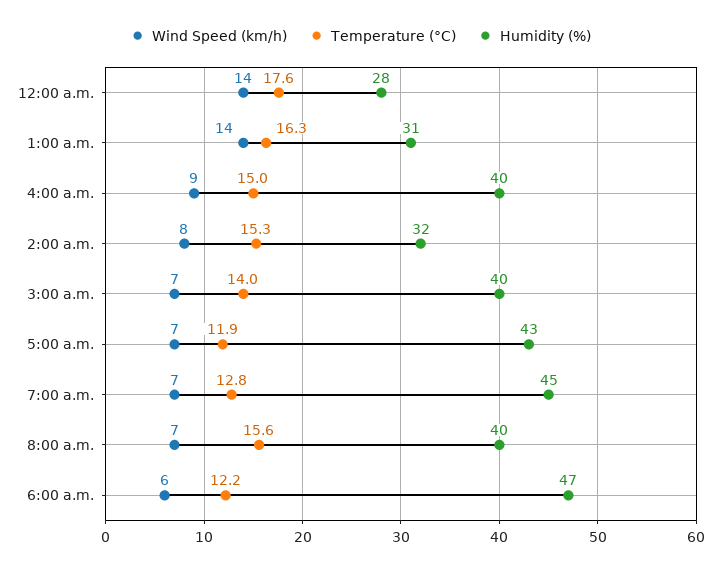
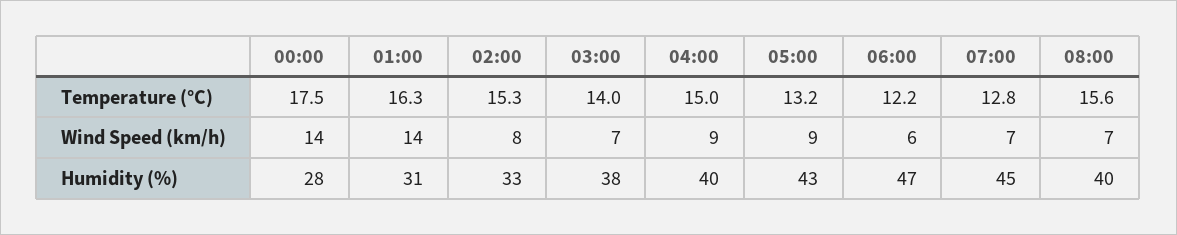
  {
    "Wind Speed (km/h)": {
      "12:00 a.m.": 14,
      "1:00 a.m.": 14,
      "4:00 a.m.": 9,
      "2:00 a.m.": 8,
      "3:00 a.m.": 7,
-     "5:00 a.m.": 7,
+     "5:00 a.m.": 9,
      "7:00 a.m.": 7,
      "8:00 a.m.": 7,
      "6:00 a.m.": 6
    },
    "Temperature (°C)": {
-     "12:00 a.m.": 17.6,
+     "12:00 a.m.": 17.5,
      "1:00 a.m.": 16.3,
      "4:00 a.m.": 15,
      "2:00 a.m.": 15.3,
      "3:00 a.m.": 14,
-     "5:00 a.m.": 11.9,
+     "5:00 a.m.": 13.2,
      "7:00 a.m.": 12.8,
      "8:00 a.m.": 15.6,
      "6:00 a.m.": 12.2
    },
    "Humidity (%)": {
      "12:00 a.m.": 28,
      "1:00 a.m.": 31,
      "4:00 a.m.": 40,
-     "2:00 a.m.": 32,
+     "2:00 a.m.": 33,
-     "3:00 a.m.": 40,
+     "3:00 a.m.": 38,
      "5:00 a.m.": 43,
      "7:00 a.m.": 45,
      "8:00 a.m.": 40,
      "6:00 a.m.": 47
    }
  }

